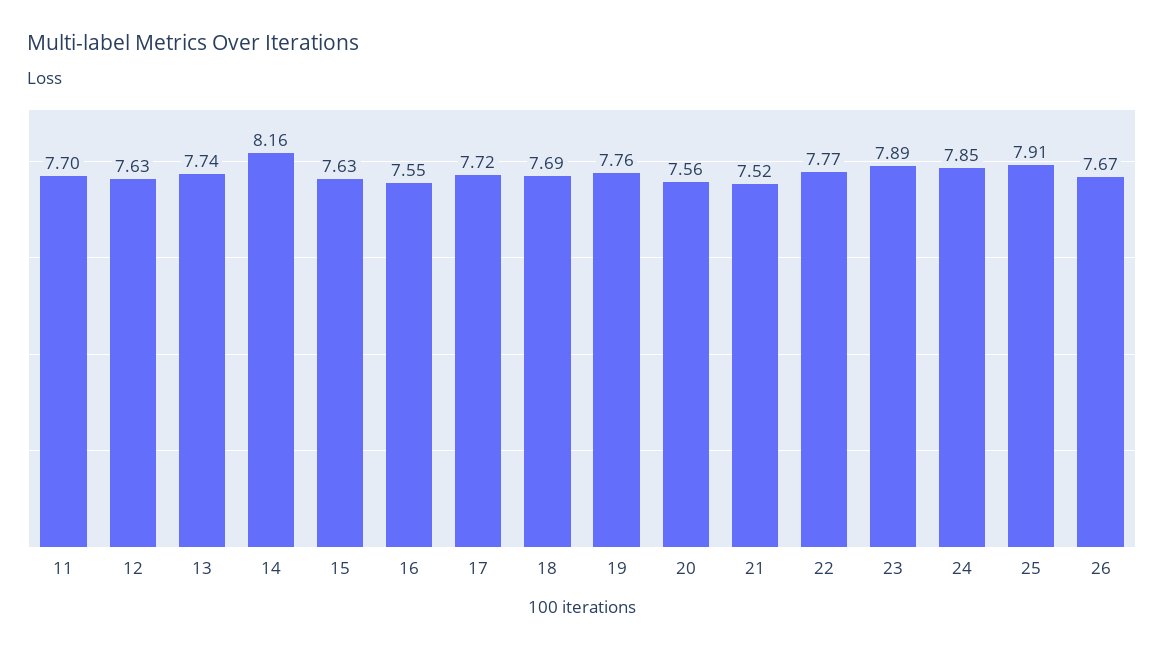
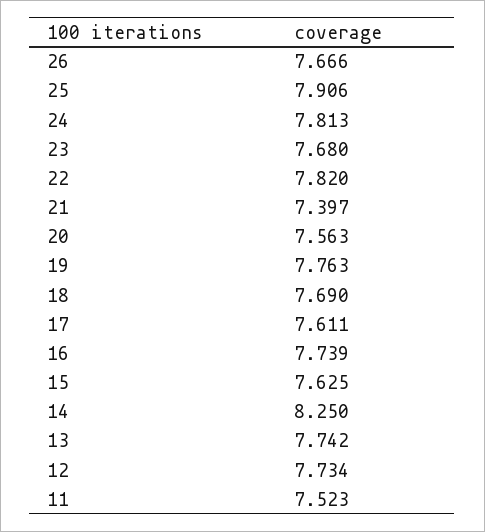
  {
-   "11": 7.7,
+   "11": 7.523,
-   "12": 7.63,
+   "12": 7.734,
    "13": 7.742,
-   "14": 8.16,
+   "14": 8.25,
    "15": 7.625,
-   "16": 7.55,
+   "16": 7.739,
-   "17": 7.72,
+   "17": 7.611,
    "18": 7.69,
    "19": 7.763,
    "20": 7.563,
-   "21": 7.52,
+   "21": 7.397,
-   "22": 7.77,
+   "22": 7.82,
-   "23": 7.89,
+   "23": 7.68,
-   "24": 7.85,
+   "24": 7.813,
    "25": 7.906,
    "26": 7.666
  }

